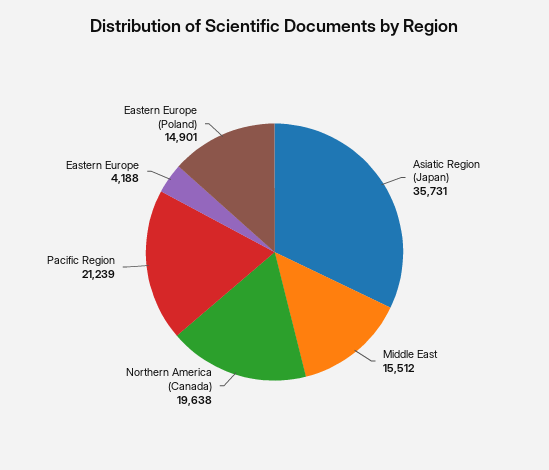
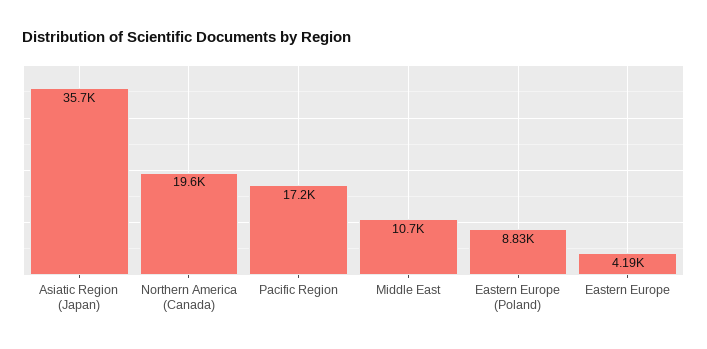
  {
    "Asiatic Region (Japan)": 35731,
-   "Middle East": 15512,
+   "Middle East": 10700,
    "Northern America (Canada)": 19638,
-   "Pacific Region": 21239,
+   "Pacific Region": 17200,
    "Eastern Europe": 4188,
-   "Eastern Europe (Poland)": 14901
+   "Eastern Europe (Poland)": 8830
  }

